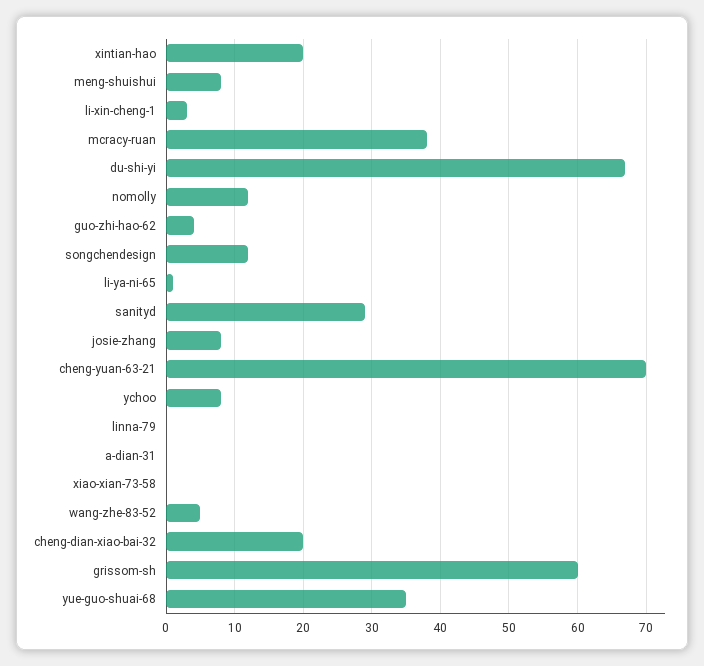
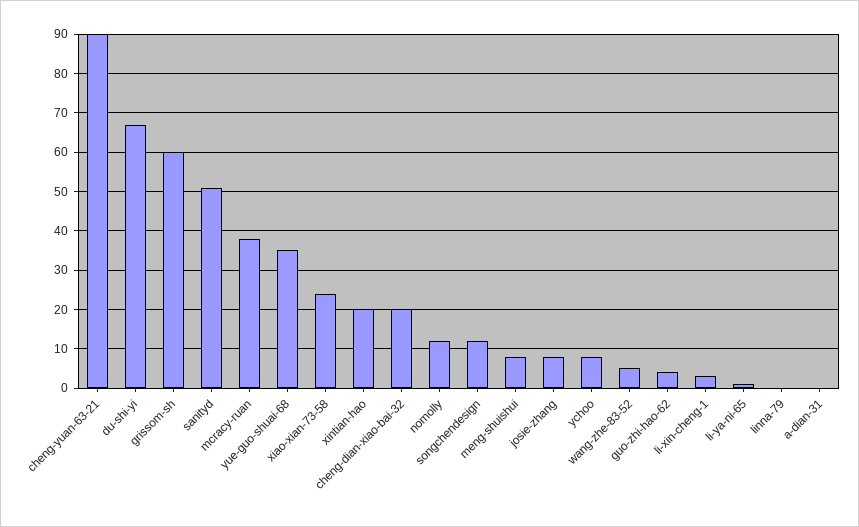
  {
    "xintian-hao": 20,
    "meng-shuishui": 8,
    "li-xin-cheng-1": 3,
    "mcracy-ruan": 38,
    "du-shi-yi": 67,
    "nomolly": 12,
    "guo-zhi-hao-62": 4,
    "songchendesign": 12,
    "li-ya-ni-65": 1,
-   "sanityd": 29,
+   "sanityd": 50,
    "josie-zhang": 8,
-   "cheng-yuan-63-21": 70,
+   "cheng-yuan-63-21": 90,
    "ychoo": 8,
    "linna-79": 0,
    "a-dian-31": 0,
-   "xiao-xian-73-58": 0,
+   "xiao-xian-73-58": 25,
    "wang-zhe-83-52": 5,
    "cheng-dian-xiao-bai-32": 20,
    "grissom-sh": 60,
    "yue-guo-shuai-68": 35
  }

